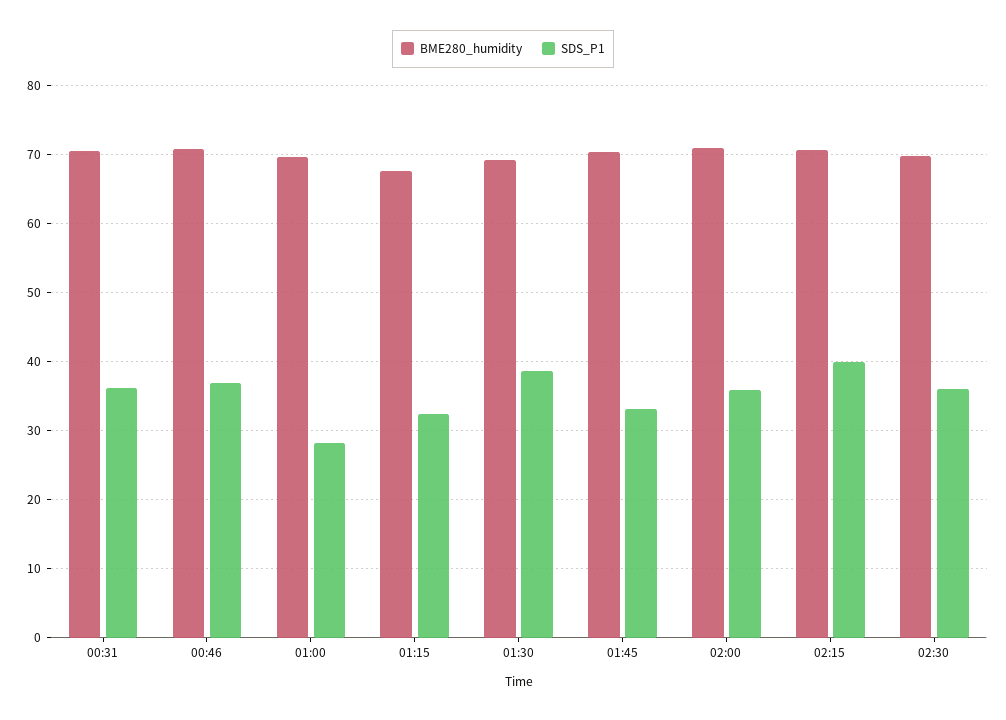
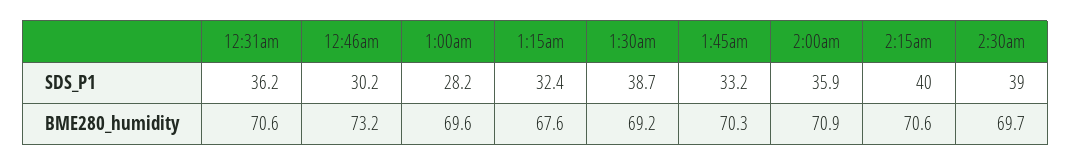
  {
    "BME280_humidity": {
      "00:31": 70.6,
-     "00:46": 71,
+     "00:46": 73.2,
      "01:00": 69.6,
      "01:15": 67.6,
      "01:30": 69.2,
      "01:45": 70.3,
      "02:00": 70.9,
      "02:15": 70.6,
      "02:30": 69.7
    },
    "SDS_P1": {
      "00:31": 36.2,
-     "00:46": 37,
+     "00:46": 30.2,
      "01:00": 28.2,
      "01:15": 32.4,
      "01:30": 38.7,
      "01:45": 33.2,
      "02:00": 35.9,
      "02:15": 40,
-     "02:30": 36
+     "02:30": 39
    }
  }

